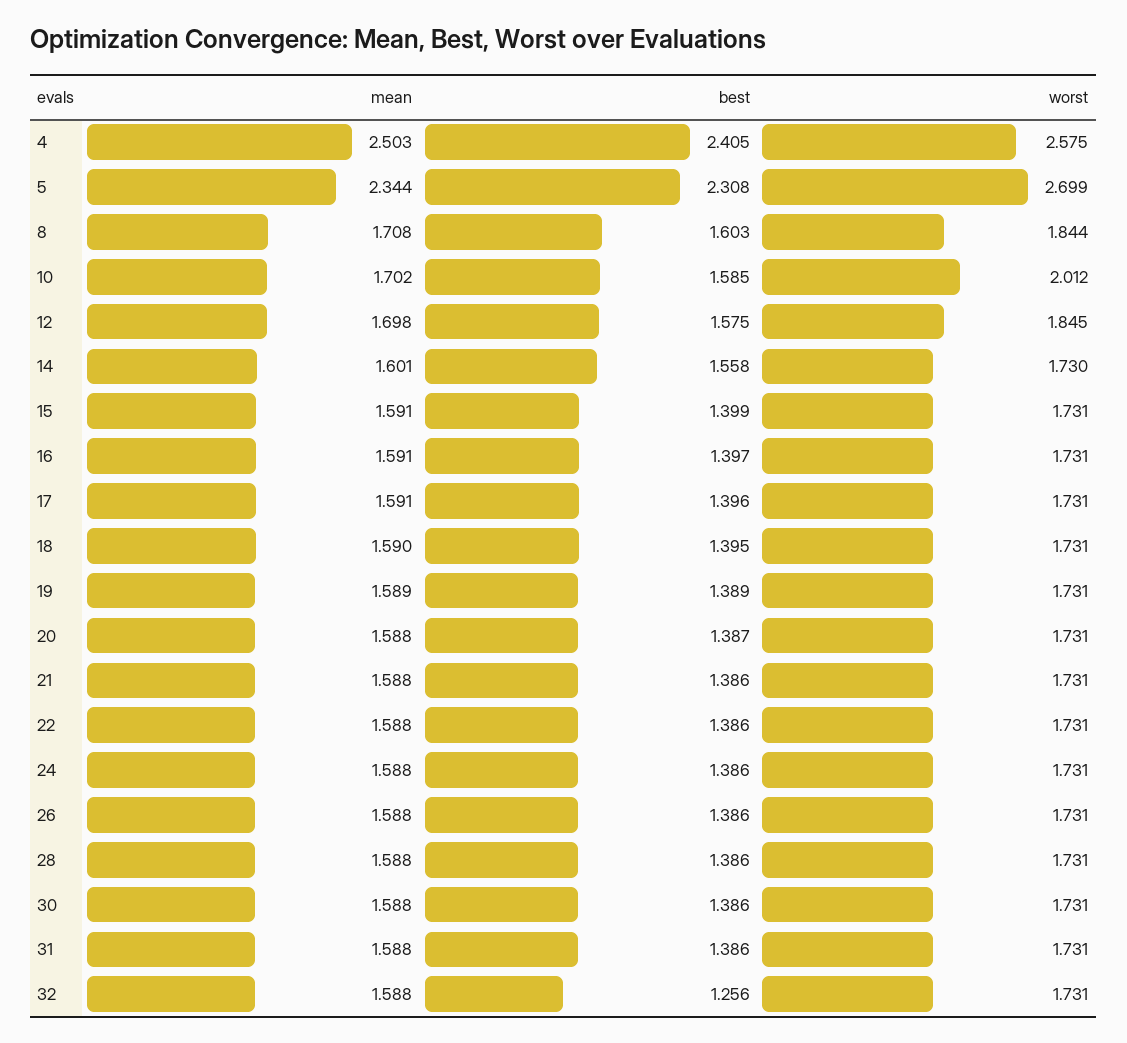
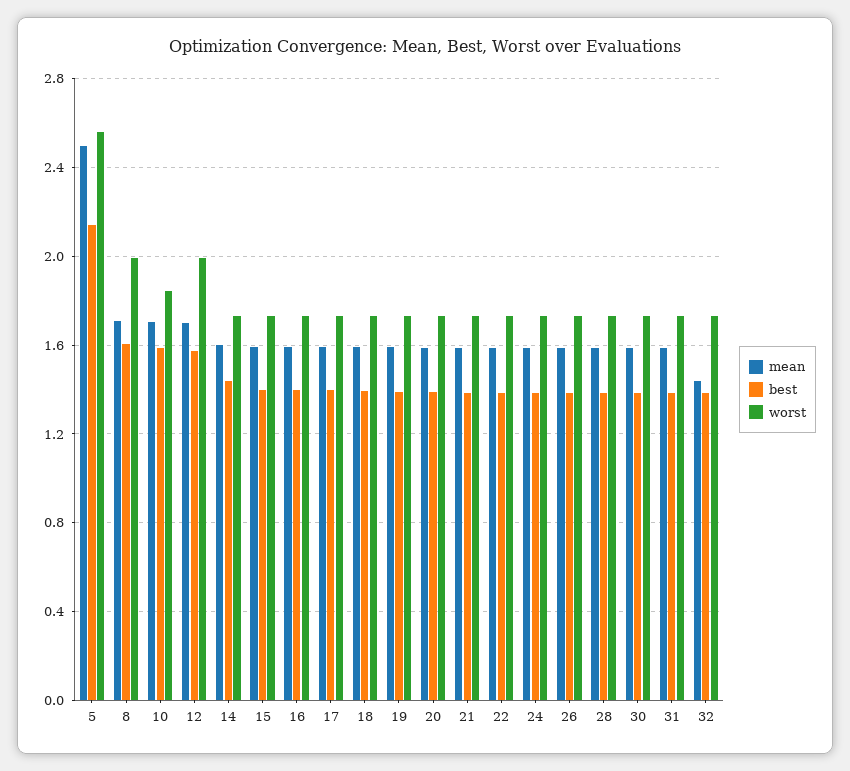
  {
    "mean": {
-     "4": 2.503,
-     "5": 2.344,
+     "5": 2.5,
      "8": 1.708,
      "10": 1.702,
      "12": 1.698,
      "14": 1.601,
      "15": 1.591,
      "16": 1.591,
      "17": 1.591,
      "18": 1.59,
      "19": 1.589,
      "20": 1.588,
      "21": 1.588,
      "22": 1.588,
      "24": 1.588,
      "26": 1.588,
      "28": 1.588,
      "30": 1.588,
      "31": 1.588,
-     "32": 1.588
+     "32": 1.45
    },
    "best": {
-     "4": 2.405,
-     "5": 2.308,
+     "5": 2.15,
      "8": 1.603,
      "10": 1.585,
      "12": 1.575,
-     "14": 1.558,
+     "14": 1.45,
      "15": 1.399,
      "16": 1.397,
      "17": 1.396,
      "18": 1.395,
      "19": 1.389,
      "20": 1.387,
      "21": 1.386,
      "22": 1.386,
      "24": 1.386,
      "26": 1.386,
      "28": 1.386,
      "30": 1.386,
      "31": 1.386,
-     "32": 1.256
+     "32": 1.4
    },
    "worst": {
-     "4": 2.575,
-     "5": 2.699,
+     "5": 2.55,
-     "8": 1.844,
+     "8": 2,
-     "10": 2.012,
+     "10": 1.85,
-     "12": 1.845,
+     "12": 2,
      "14": 1.73,
      "15": 1.731,
      "16": 1.731,
      "17": 1.731,
      "18": 1.731,
      "19": 1.731,
      "20": 1.731,
      "21": 1.731,
      "22": 1.731,
      "24": 1.731,
      "26": 1.731,
      "28": 1.731,
      "30": 1.731,
      "31": 1.731,
      "32": 1.731
    }
  }

